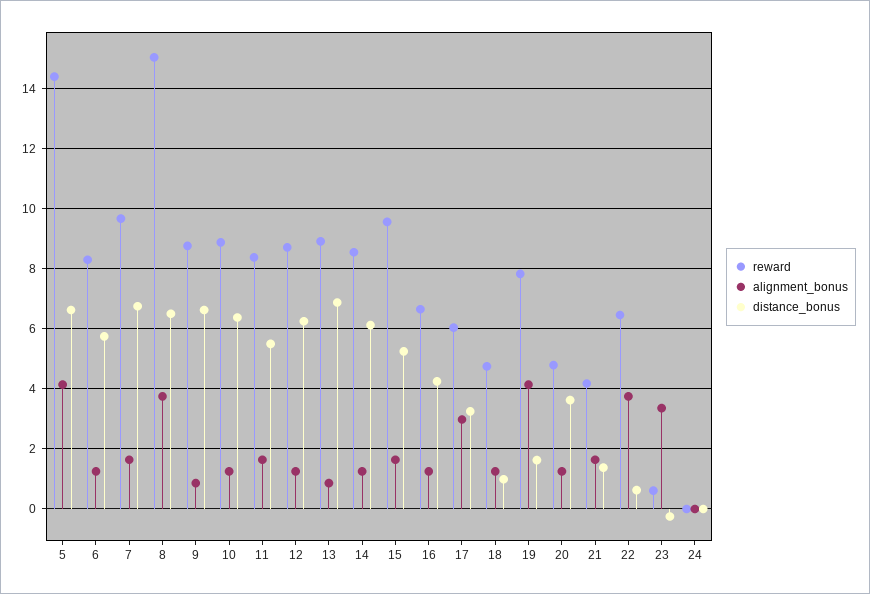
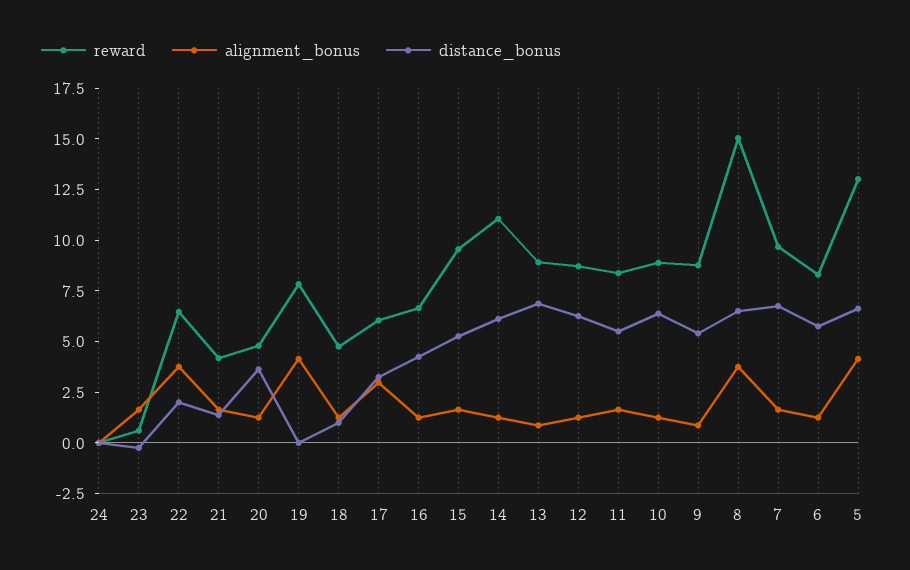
  {
    "reward": {
-     "5": 14.4,
+     "5": 13,
      "6": 8.4,
      "7": 9.6,
      "8": 15,
      "9": 8.8,
      "10": 8.8,
      "11": 8.4,
      "12": 8.8,
      "13": 9,
-     "14": 8.6,
+     "14": 11,
      "15": 9.6,
      "16": 6.6,
      "17": 6,
      "18": 4.8,
      "19": 7.8,
      "20": 4.8,
      "21": 4.2,
      "22": 6.4,
      "23": 0.6,
      "24": 0
    },
    "alignment_bonus": {
      "5": 4.2,
      "6": 1.2,
      "7": 1.6,
      "8": 3.8,
      "9": 0.8,
      "10": 1.2,
      "11": 1.6,
      "12": 1.2,
      "13": 0.8,
      "14": 1.2,
      "15": 1.6,
      "16": 1.2,
      "17": 3,
      "18": 1.2,
      "19": 4.2,
      "20": 1.2,
      "21": 1.6,
      "22": 3.8,
-     "23": 3.4,
+     "23": 1.5,
      "24": 0
    },
    "distance_bonus": {
      "5": 6.6,
      "6": 5.8,
      "7": 6.8,
      "8": 6.6,
-     "9": 6.6,
+     "9": 5.5,
      "10": 6.4,
      "11": 5.6,
      "12": 6.2,
      "13": 6.8,
      "14": 6.2,
      "15": 5.2,
      "16": 4.2,
      "17": 3.2,
      "18": 1,
-     "19": 1.6,
+     "19": 0,
      "20": 3.6,
      "21": 1.4,
-     "22": 0.6,
+     "22": 2,
      "23": -0.2,
      "24": 0
    }
  }

